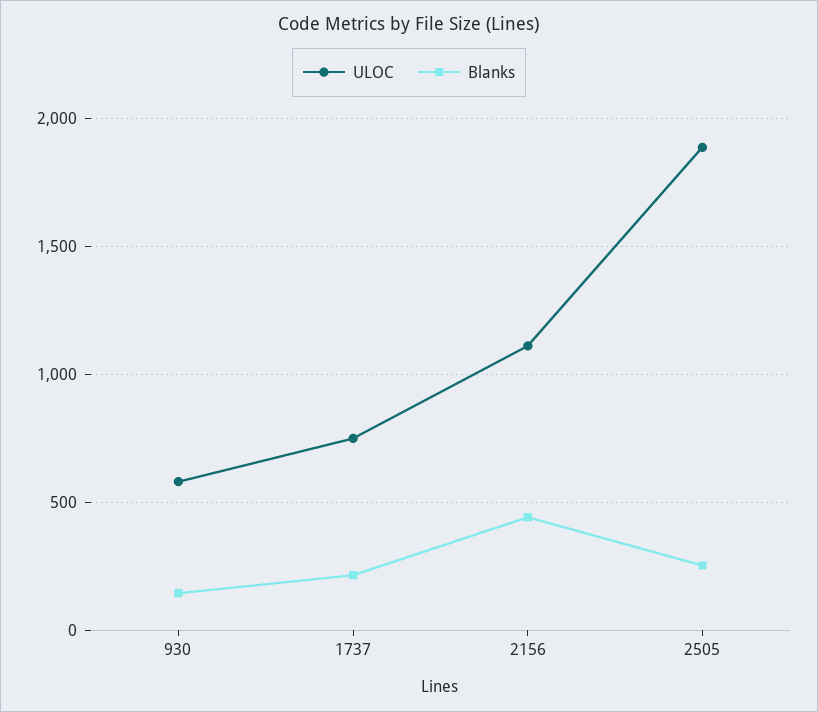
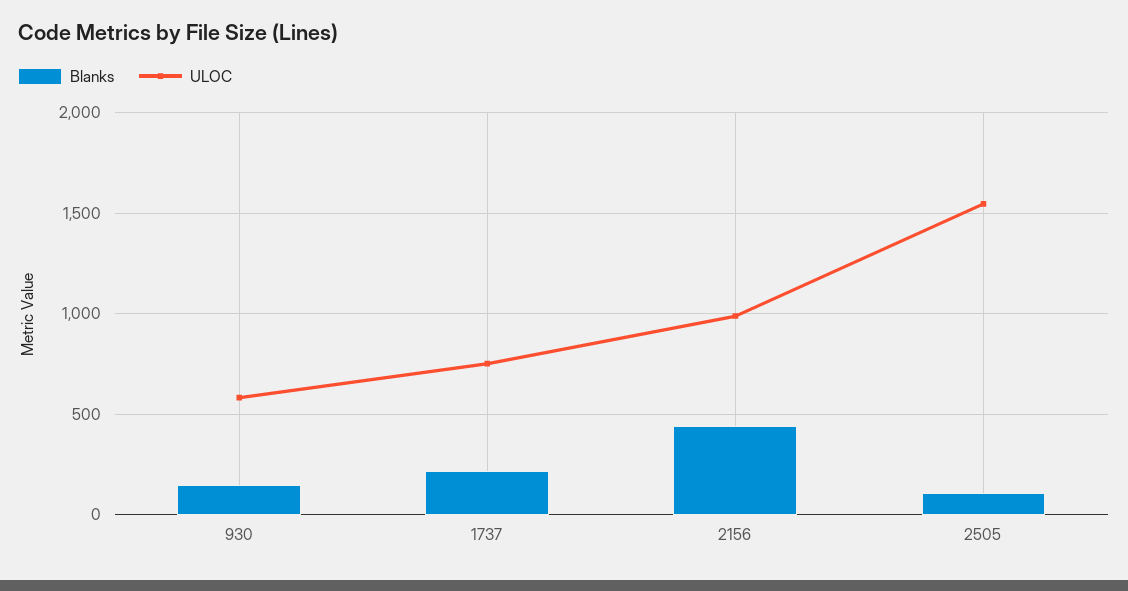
  {
    "ULOC": {
      "930": 600,
      "1737": 750,
-     "2156": 1100,
+     "2156": 1000,
-     "2505": 1900
+     "2505": 1550
    },
    "Blanks": {
      "930": 150,
      "1737": 200,
      "2156": 450,
-     "2505": 250
+     "2505": 100
    }
  }

